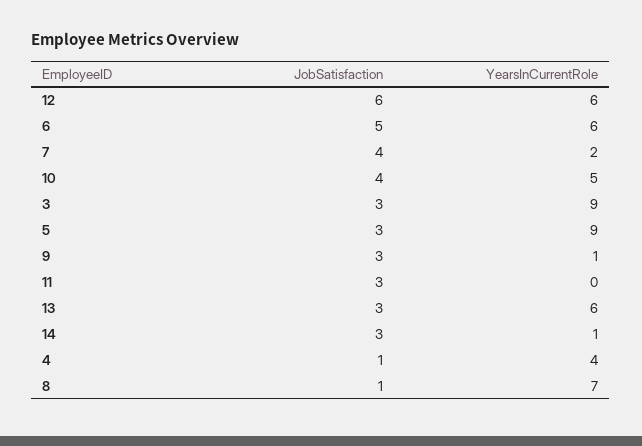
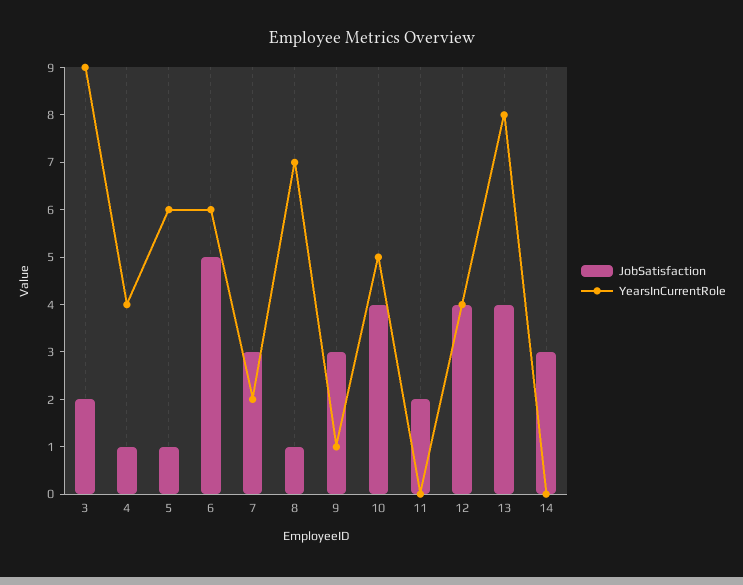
  {
    "JobSatisfaction": {
-     "12": 6,
+     "12": 4,
      "6": 5,
-     "7": 4,
+     "7": 3,
      "10": 4,
-     "3": 3,
+     "3": 2,
-     "5": 3,
+     "5": 1,
      "9": 3,
-     "11": 3,
+     "11": 2,
-     "13": 3,
+     "13": 4,
      "14": 3,
      "4": 1,
      "8": 1
    },
    "YearsInCurrentRole": {
-     "12": 6,
+     "12": 4,
      "6": 6,
      "7": 2,
      "10": 5,
      "3": 9,
-     "5": 9,
+     "5": 6,
      "9": 1,
      "11": 0,
-     "13": 6,
+     "13": 8,
-     "14": 1,
+     "14": 0,
      "4": 4,
      "8": 7
    }
  }

